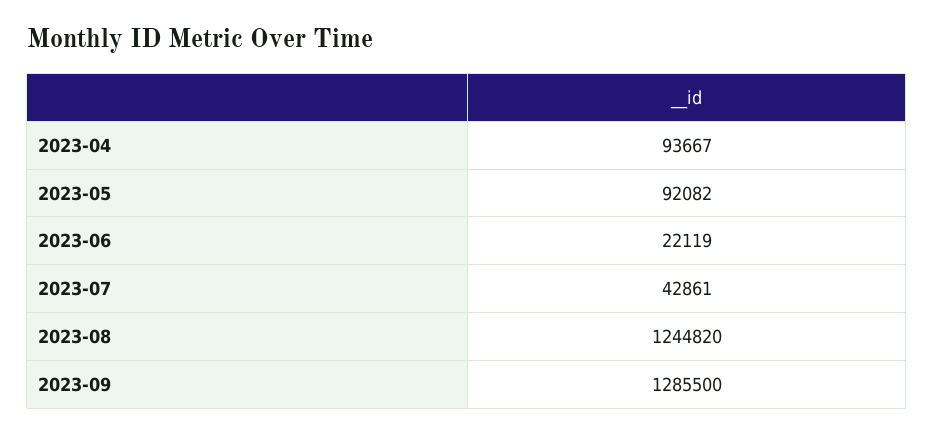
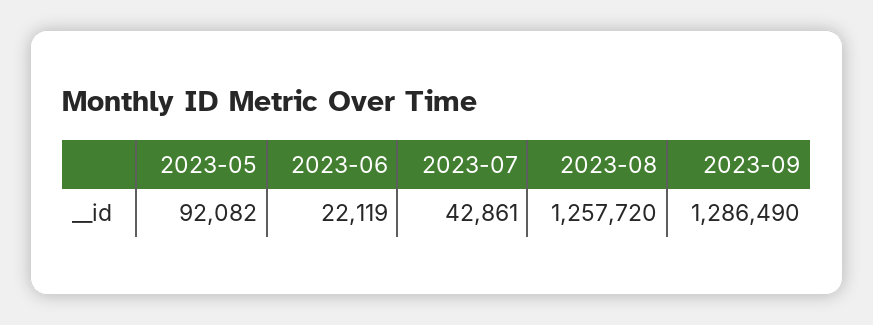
  {
-   "2023-04": 93667,
    "2023-05": 92082,
    "2023-06": 22119,
    "2023-07": 42861,
-   "2023-08": 1244820,
+   "2023-08": 1257720,
-   "2023-09": 1285500
+   "2023-09": 1286490
  }

